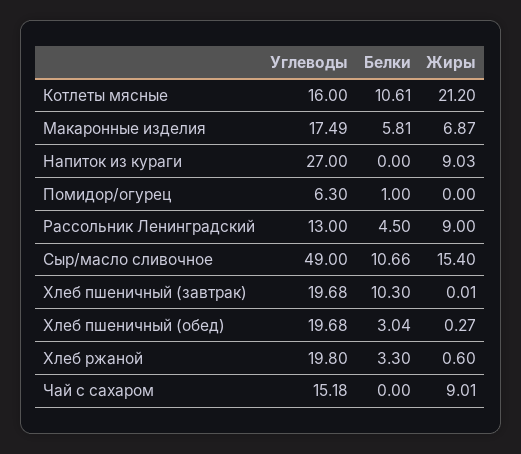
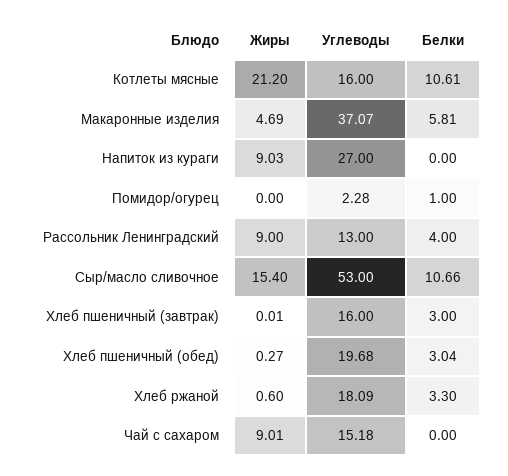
  {
    "Углеводы": {
      "Котлеты мясные": 16,
-     "Макаронные изделия": 17.49,
+     "Макаронные изделия": 37.07,
      "Напиток из кураги": 27,
-     "Помидор/огурец": 6.3,
+     "Помидор/огурец": 2.28,
      "Рассольник Ленинградский": 13,
-     "Сыр/масло сливочное": 49,
+     "Сыр/масло сливочное": 53,
-     "Хлеб пшеничный (завтрак)": 19.68,
+     "Хлеб пшеничный (завтрак)": 16,
      "Хлеб пшеничный (обед)": 19.68,
-     "Хлеб ржаной": 19.8,
+     "Хлеб ржаной": 18.09,
      "Чай с сахаром": 15.18
    },
    "Белки": {
      "Котлеты мясные": 10.61,
      "Макаронные изделия": 5.81,
      "Напиток из кураги": 0,
      "Помидор/огурец": 1,
-     "Рассольник Ленинградский": 4.5,
+     "Рассольник Ленинградский": 4,
      "Сыр/масло сливочное": 10.66,
-     "Хлеб пшеничный (завтрак)": 10.3,
+     "Хлеб пшеничный (завтрак)": 3,
      "Хлеб пшеничный (обед)": 3.04,
      "Хлеб ржаной": 3.3,
      "Чай с сахаром": 0
    },
    "Жиры": {
      "Котлеты мясные": 21.2,
-     "Макаронные изделия": 6.87,
+     "Макаронные изделия": 4.69,
      "Напиток из кураги": 9.03,
      "Помидор/огурец": 0,
      "Рассольник Ленинградский": 9,
      "Сыр/масло сливочное": 15.4,
      "Хлеб пшеничный (завтрак)": 0.01,
      "Хлеб пшеничный (обед)": 0.27,
      "Хлеб ржаной": 0.6,
      "Чай с сахаром": 9.01
    }
  }

